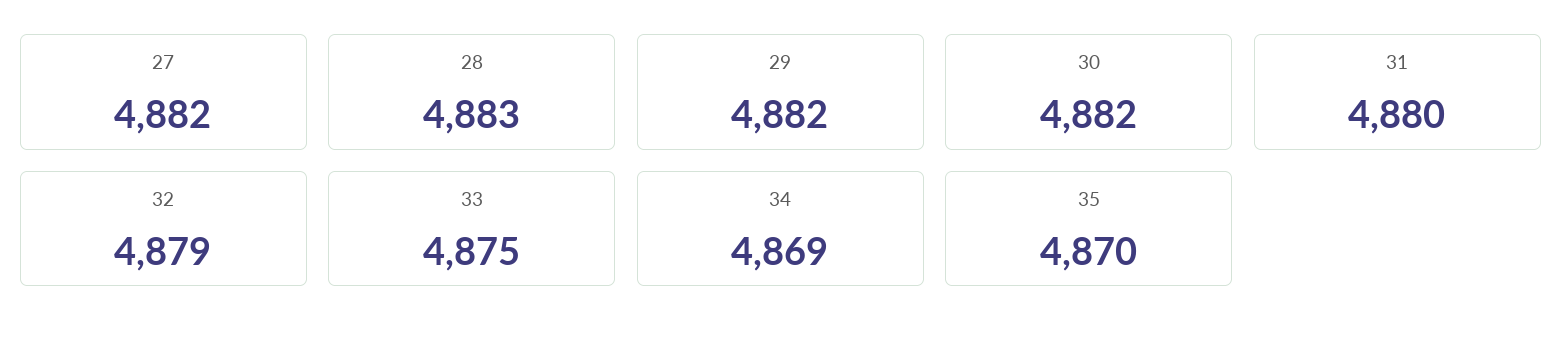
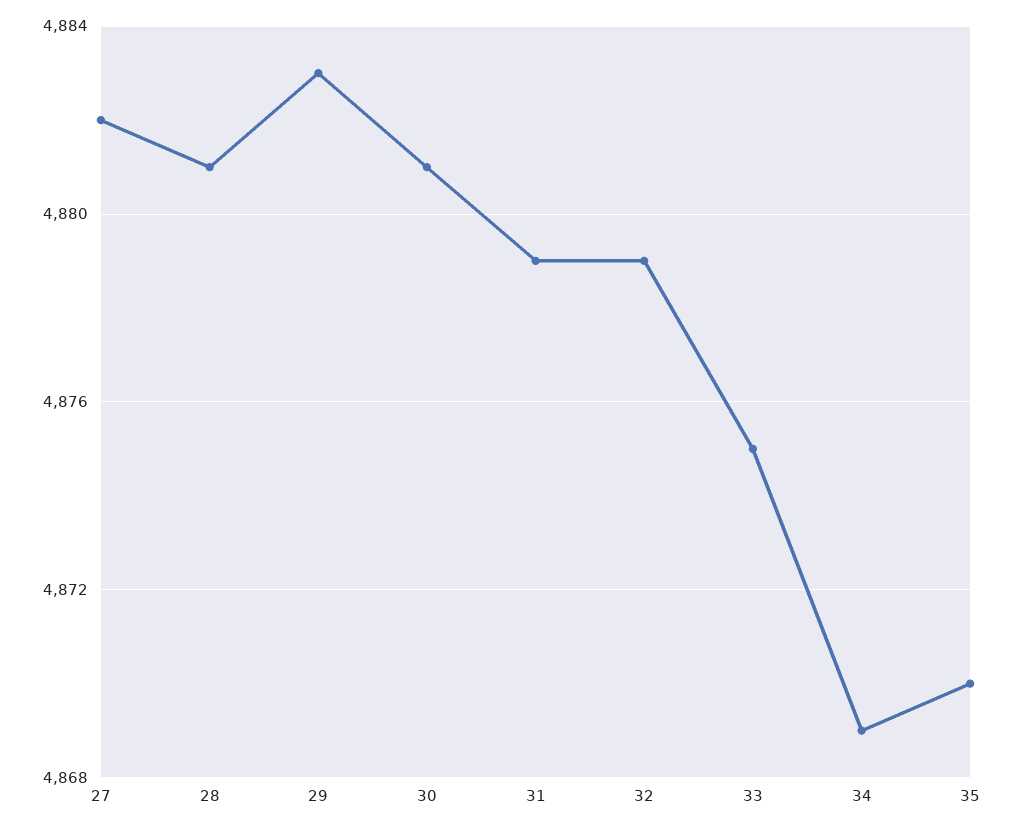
  {
    "27": 4882,
-   "28": 4883,
+   "28": 4881,
-   "29": 4882,
+   "29": 4883,
-   "30": 4882,
+   "30": 4881,
-   "31": 4880,
+   "31": 4879,
    "32": 4879,
    "33": 4875,
    "34": 4869,
    "35": 4870
  }

